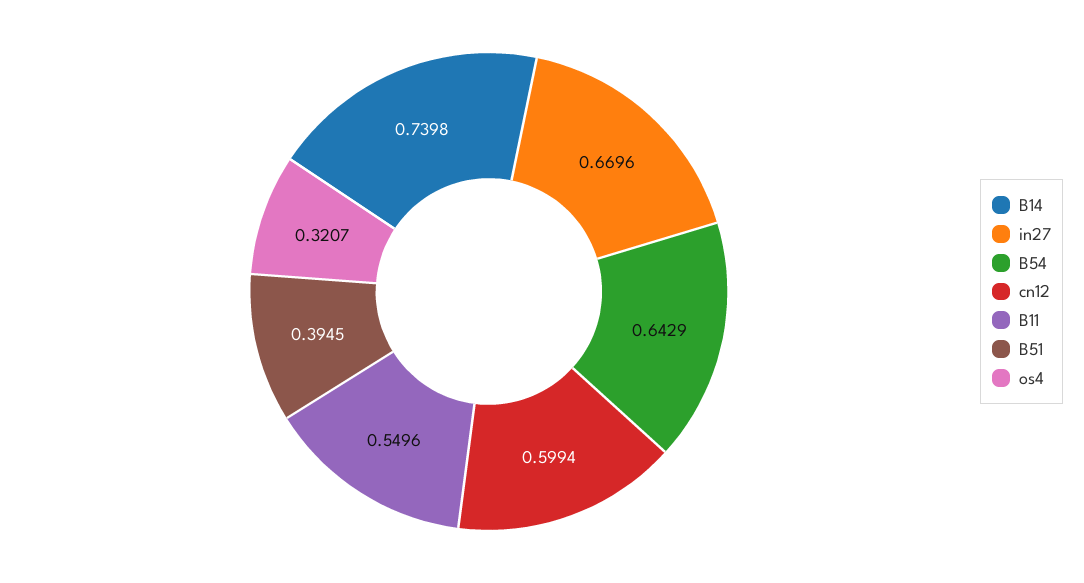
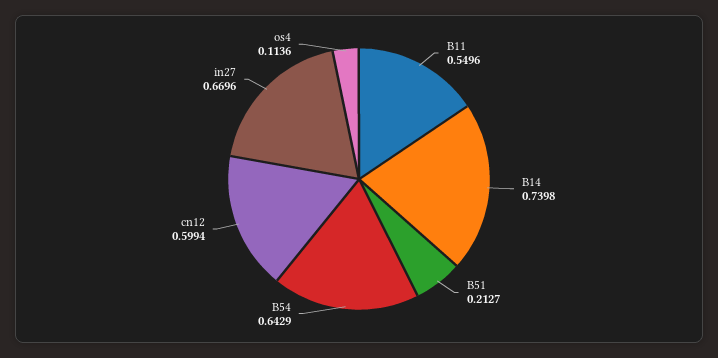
  {
    "B14": 0.7398,
    "in27": 0.6696,
    "B54": 0.6429,
    "cn12": 0.5994,
    "B11": 0.5496,
-   "B51": 0.3945,
+   "B51": 0.2127,
-   "os4": 0.3207
+   "os4": 0.1136
  }

